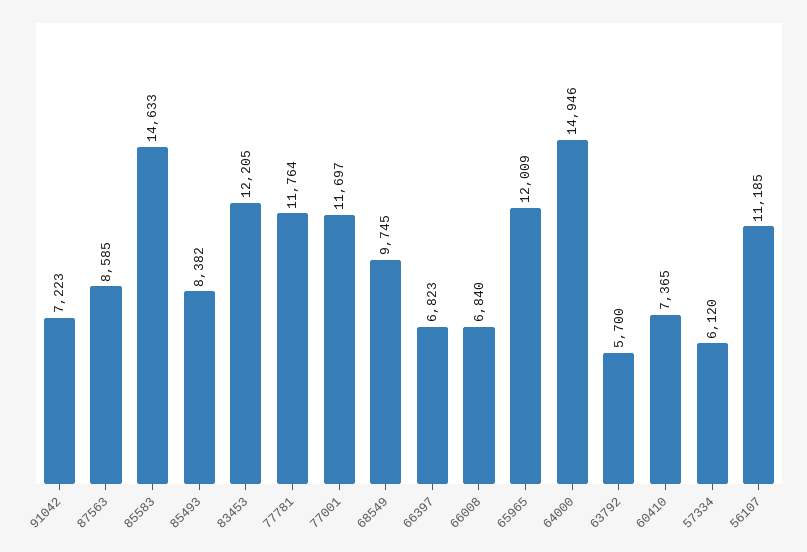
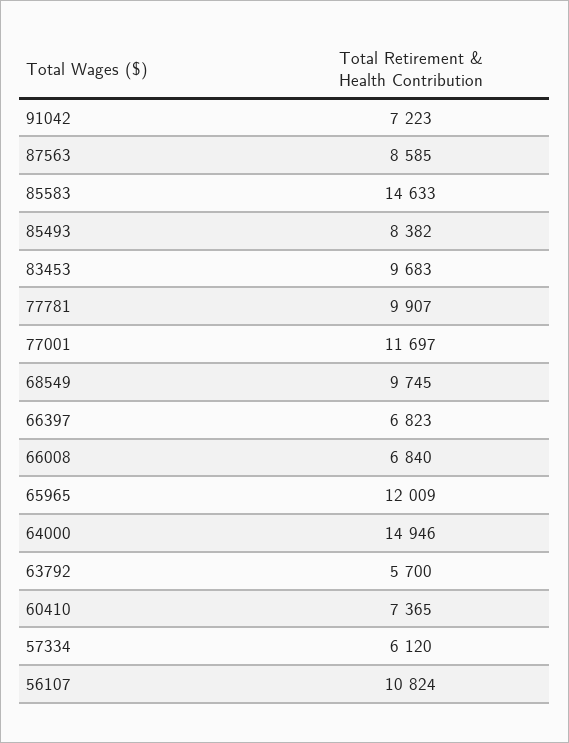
  {
    "91042": 7223,
    "87563": 8585,
    "85583": 14633,
    "85493": 8382,
-   "83453": 12205,
+   "83453": 9683,
-   "77781": 11764,
+   "77781": 9907,
    "77001": 11697,
    "68549": 9745,
    "66397": 6823,
    "66008": 6840,
    "65965": 12009,
    "64000": 14946,
    "63792": 5700,
    "60410": 7365,
    "57334": 6120,
-   "56107": 11185
+   "56107": 10824
  }

